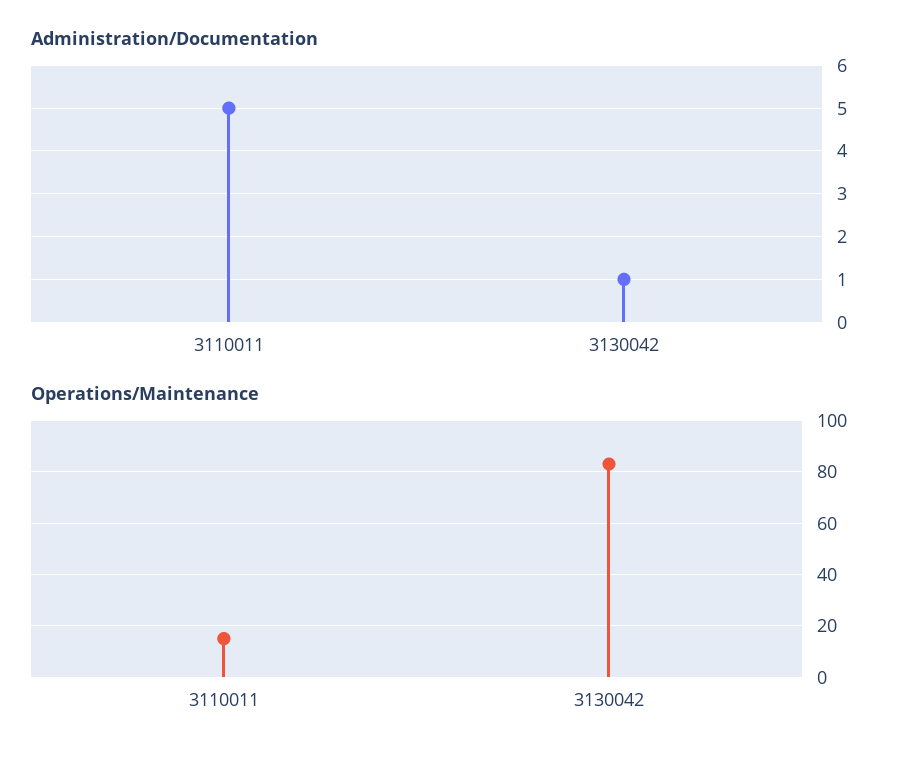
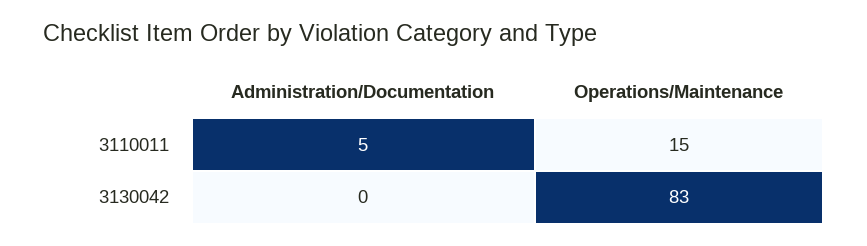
  {
    "Administration/Documentation": {
      "3110011": 5,
-     "3130042": 1
+     "3130042": 0
    },
    "Operations/Maintenance": {
      "3110011": 15,
      "3130042": 83
    }
  }

